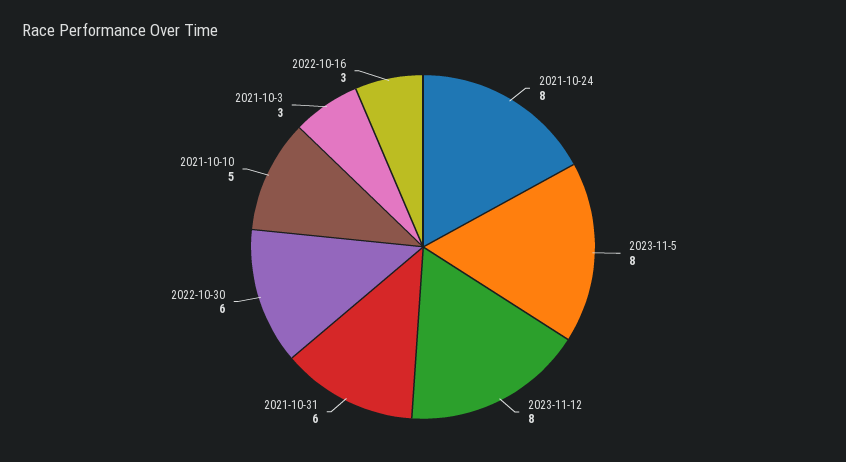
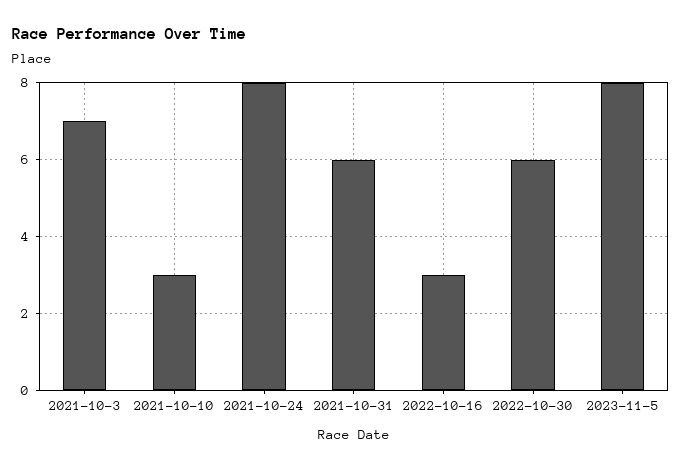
  {
    "2021-10-24": 8,
    "2023-11-5": 8,
-   "2023-11-12": 8,
    "2021-10-31": 6,
    "2022-10-30": 6,
-   "2021-10-10": 5,
+   "2021-10-10": 3,
-   "2021-10-3": 3,
+   "2021-10-3": 7,
    "2022-10-16": 3
  }

